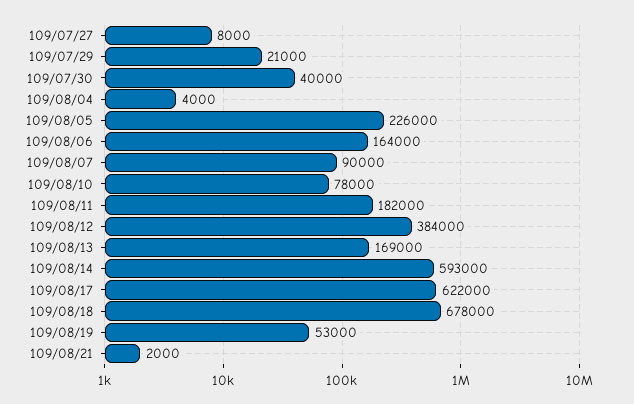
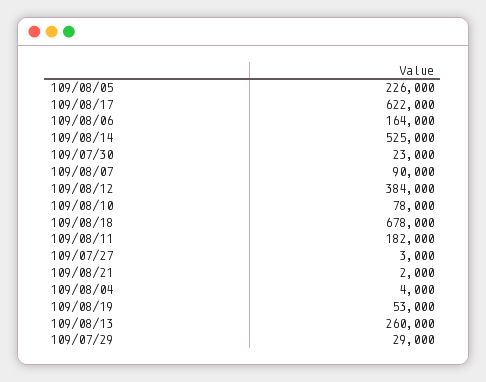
  {
-   "109/07/27": 8000,
+   "109/07/27": 3000,
-   "109/07/29": 21000,
+   "109/07/29": 29000,
-   "109/07/30": 40000,
+   "109/07/30": 23000,
    "109/08/04": 4000,
    "109/08/05": 226000,
    "109/08/06": 164000,
    "109/08/07": 90000,
    "109/08/10": 78000,
    "109/08/11": 182000,
    "109/08/12": 384000,
-   "109/08/13": 169000,
+   "109/08/13": 260000,
-   "109/08/14": 593000,
+   "109/08/14": 525000,
    "109/08/17": 622000,
    "109/08/18": 678000,
    "109/08/19": 53000,
    "109/08/21": 2000
  }

